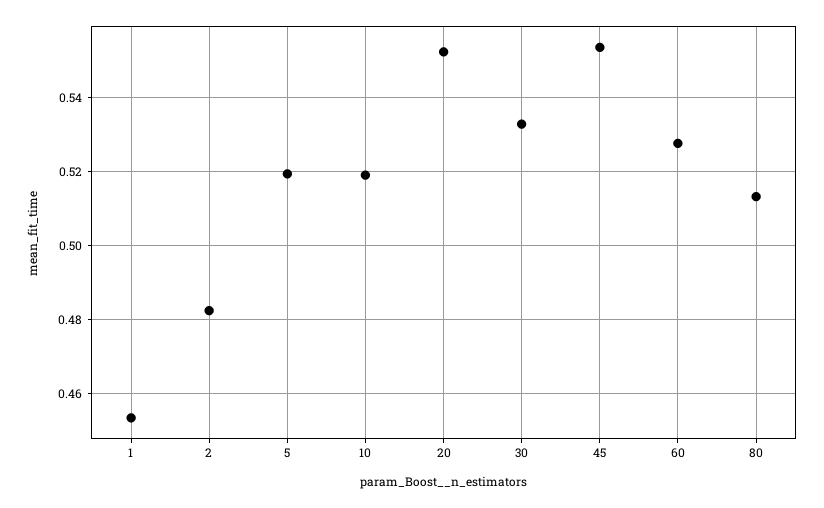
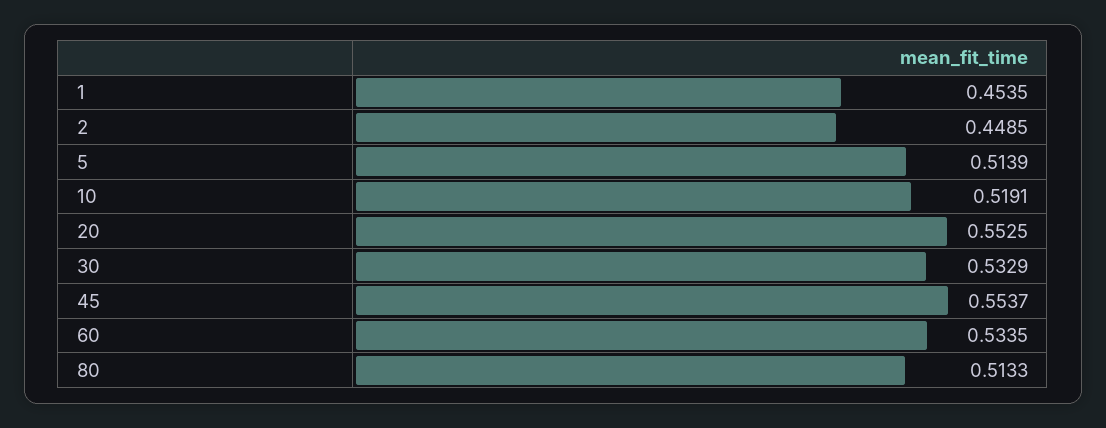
  {
    "1": 0.4535,
-   "2": 0.482,
+   "2": 0.4485,
-   "5": 0.52,
+   "5": 0.5139,
    "10": 0.5191,
    "20": 0.5525,
    "30": 0.5329,
    "45": 0.5537,
-   "60": 0.528,
+   "60": 0.5335,
    "80": 0.5133
  }

